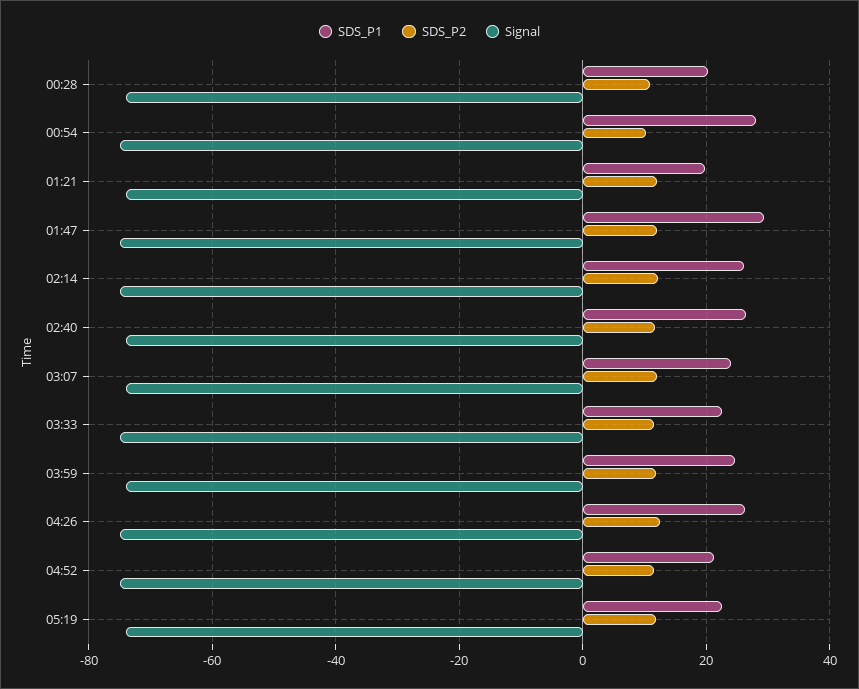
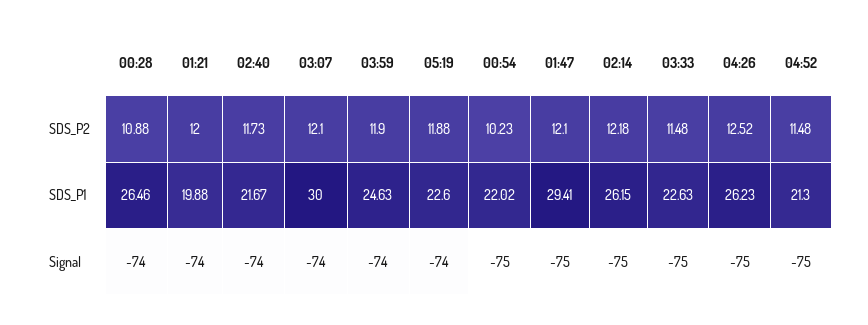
  {
    "SDS_P1": {
-     "00:28": 20,
+     "00:28": 26.46,
-     "00:54": 28,
+     "00:54": 22.02,
      "01:21": 19.88,
      "01:47": 29.41,
      "02:14": 26.15,
-     "02:40": 26,
+     "02:40": 21.67,
-     "03:07": 24,
+     "03:07": 30,
      "03:33": 22.63,
      "03:59": 24.63,
      "04:26": 26.23,
      "04:52": 21.3,
      "05:19": 22.6
    },
    "SDS_P2": {
      "00:28": 10.88,
      "00:54": 10.23,
      "01:21": 12,
      "01:47": 12.1,
      "02:14": 12.18,
      "02:40": 11.73,
      "03:07": 12.1,
      "03:33": 11.48,
      "03:59": 11.9,
      "04:26": 12.52,
      "04:52": 11.48,
      "05:19": 11.88
    },
    "Signal": {
      "00:28": -74,
      "00:54": -75,
      "01:21": -74,
      "01:47": -75,
      "02:14": -75,
      "02:40": -74,
      "03:07": -74,
      "03:33": -75,
      "03:59": -74,
      "04:26": -75,
      "04:52": -75,
      "05:19": -74
    }
  }

